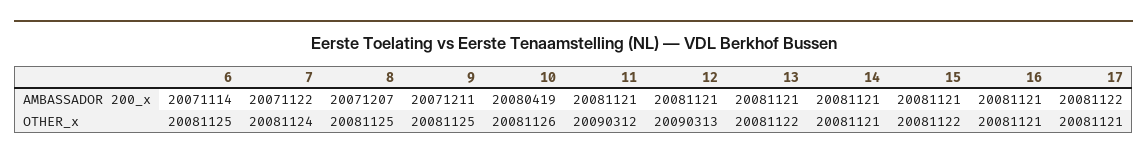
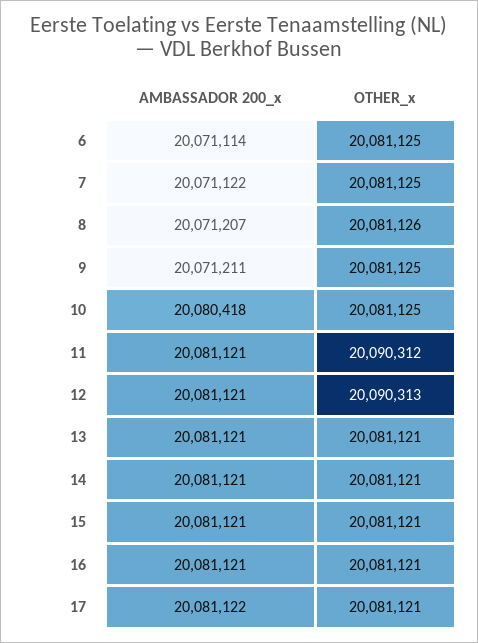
  {
    "6": {
      "AMBASSADOR 200_x": 20071114,
      "OTHER_x": 20081125
    },
    "7": {
      "AMBASSADOR 200_x": 20071122,
-     "OTHER_x": 20081124
+     "OTHER_x": 20081125
    },
    "8": {
      "AMBASSADOR 200_x": 20071207,
-     "OTHER_x": 20081125
+     "OTHER_x": 20081126
    },
    "9": {
      "AMBASSADOR 200_x": 20071211,
      "OTHER_x": 20081125
    },
    "10": {
-     "AMBASSADOR 200_x": 20080419,
+     "AMBASSADOR 200_x": 20080418,
-     "OTHER_x": 20081126
+     "OTHER_x": 20081125
    },
    "11": {
      "AMBASSADOR 200_x": 20081121,
      "OTHER_x": 20090312
    },
    "12": {
      "AMBASSADOR 200_x": 20081121,
      "OTHER_x": 20090313
    },
    "13": {
      "AMBASSADOR 200_x": 20081121,
-     "OTHER_x": 20081122
+     "OTHER_x": 20081121
    },
    "14": {
      "AMBASSADOR 200_x": 20081121,
      "OTHER_x": 20081121
    },
    "15": {
      "AMBASSADOR 200_x": 20081121,
-     "OTHER_x": 20081122
+     "OTHER_x": 20081121
    },
    "16": {
      "AMBASSADOR 200_x": 20081121,
      "OTHER_x": 20081121
    },
    "17": {
      "AMBASSADOR 200_x": 20081122,
      "OTHER_x": 20081121
    }
  }

